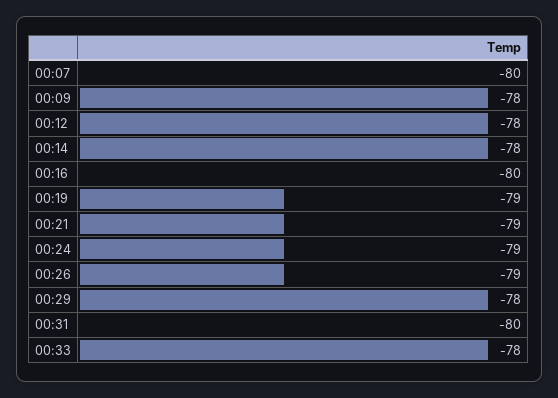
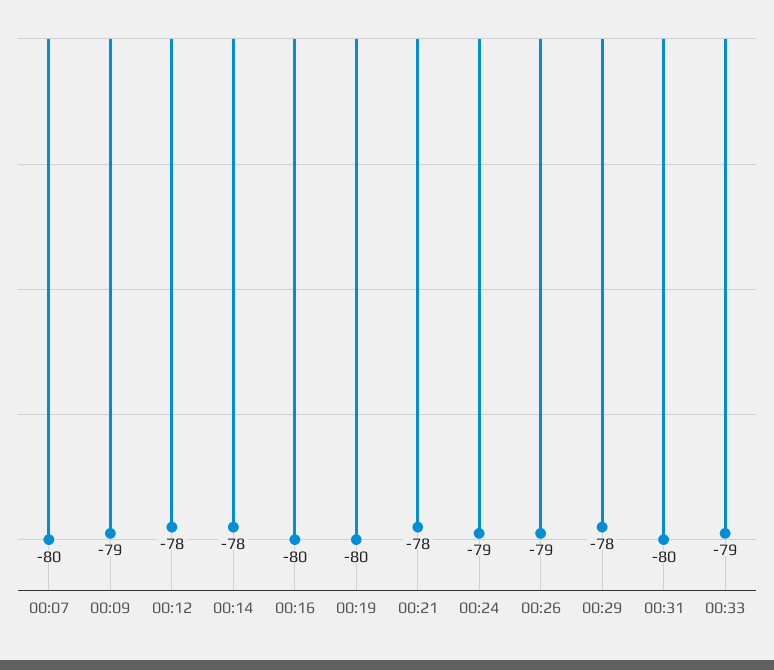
  {
    "00:07": -80,
-   "00:09": -78,
+   "00:09": -79,
    "00:12": -78,
    "00:14": -78,
    "00:16": -80,
-   "00:19": -79,
+   "00:19": -80,
-   "00:21": -79,
+   "00:21": -78,
    "00:24": -79,
    "00:26": -79,
    "00:29": -78,
    "00:31": -80,
-   "00:33": -78
+   "00:33": -79
  }

